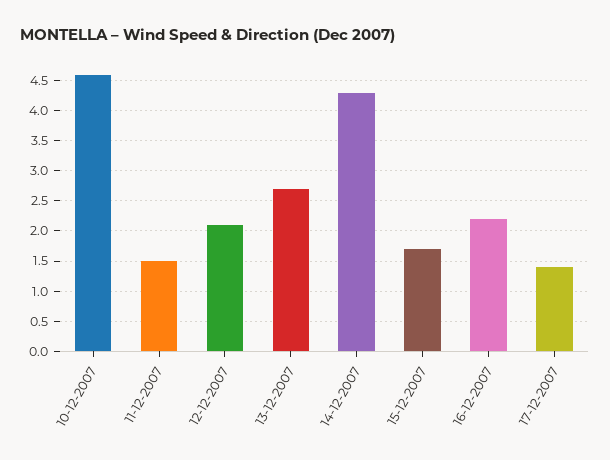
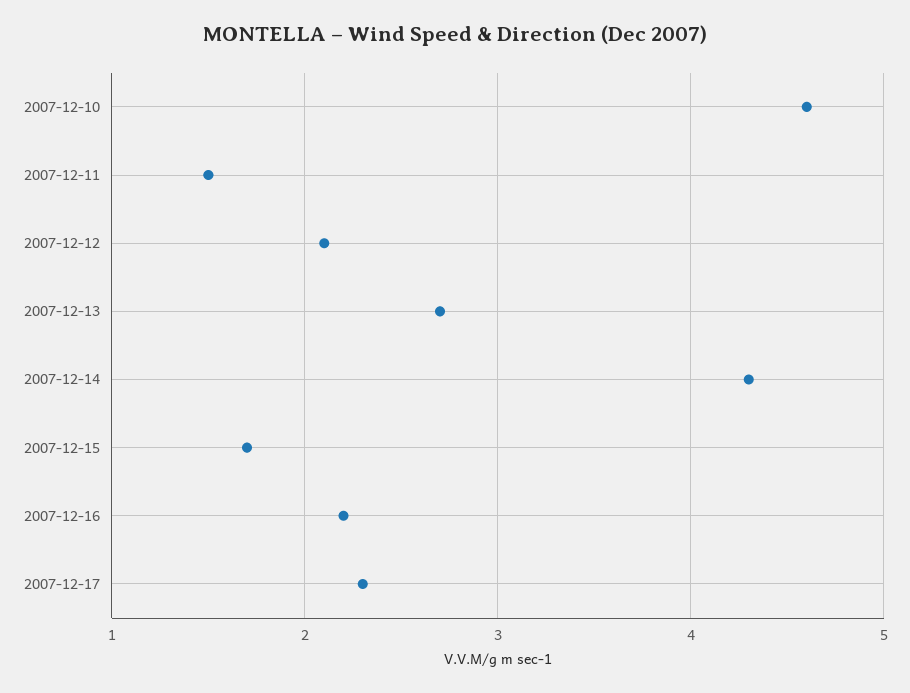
  {
    "10-12-2007": 4.6,
    "11-12-2007": 1.5,
    "12-12-2007": 2.1,
    "13-12-2007": 2.7,
    "14-12-2007": 4.3,
    "15-12-2007": 1.7,
    "16-12-2007": 2.2,
-   "17-12-2007": 1.4
+   "17-12-2007": 2.3
  }

